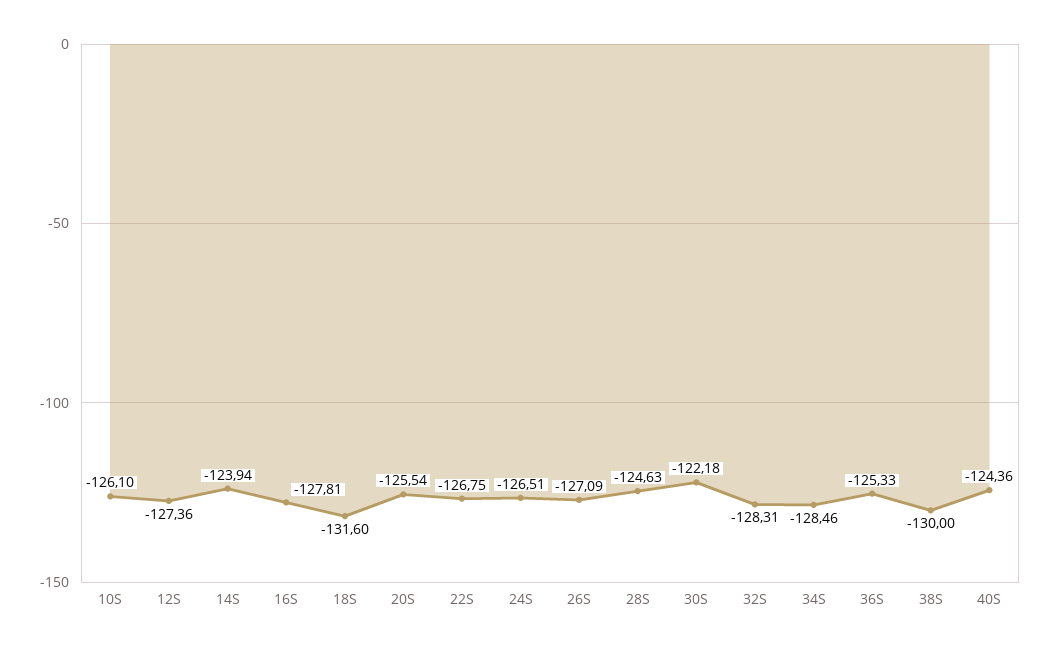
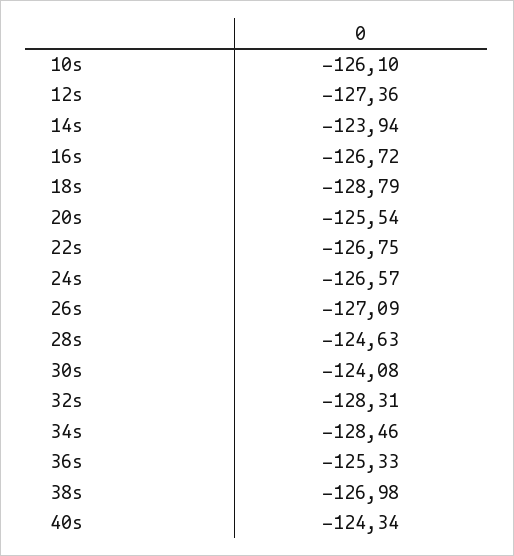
  {
    "10S": -126.1,
    "12S": -127.36,
    "14S": -123.94,
-   "16S": -127.81,
+   "16S": -126.72,
-   "18S": -131.6,
+   "18S": -128.79,
    "20S": -125.54,
    "22S": -126.75,
-   "24S": -126.51,
+   "24S": -126.57,
    "26S": -127.09,
    "28S": -124.63,
-   "30S": -122.18,
+   "30S": -124.08,
    "32S": -128.31,
    "34S": -128.46,
    "36S": -125.33,
-   "38S": -130,
+   "38S": -126.98,
-   "40S": -124.36
+   "40S": -124.34
  }

